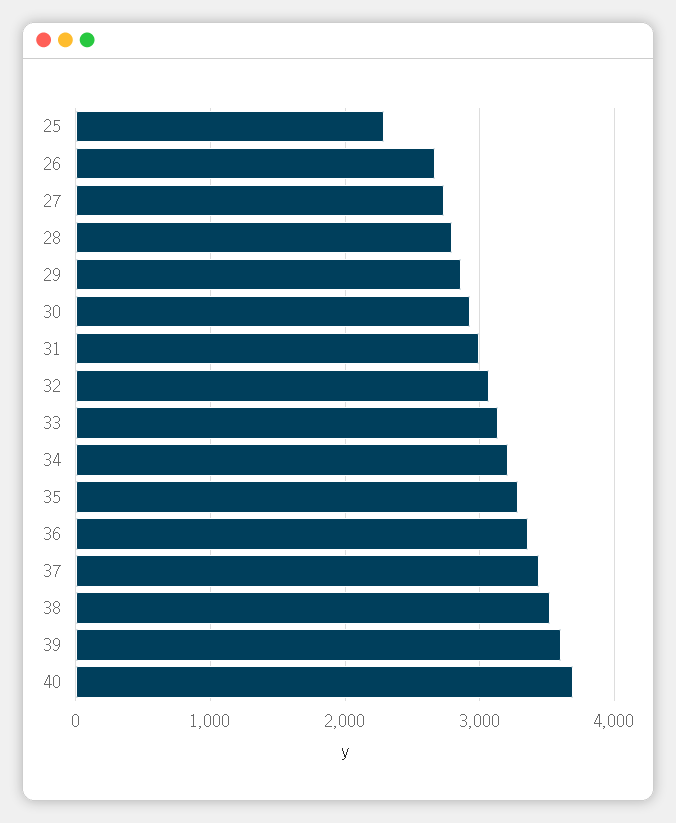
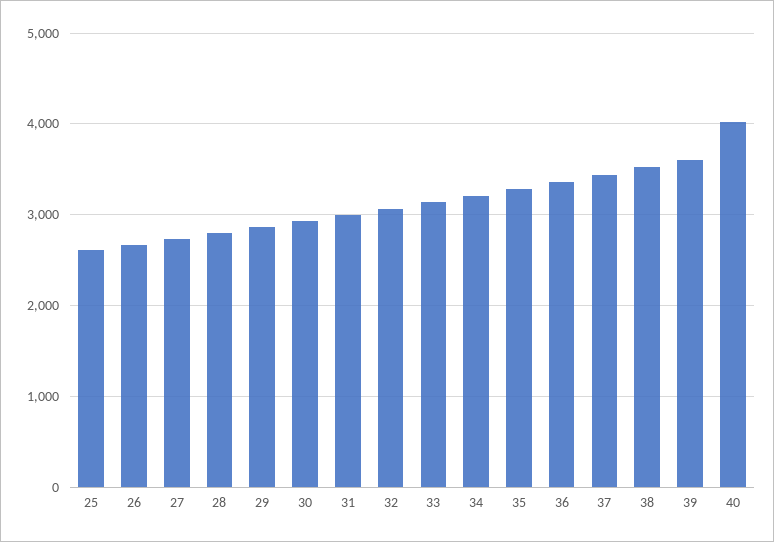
  {
-   "25": 2300,
+   "25": 2600,
    "26": 2700,
    "27": 2700,
    "28": 2800,
    "29": 2900,
    "30": 2900,
    "31": 3000,
    "32": 3100,
    "33": 3100,
    "34": 3200,
    "35": 3300,
    "36": 3400,
    "37": 3400,
    "38": 3500,
    "39": 3600,
-   "40": 3700
+   "40": 4000
  }

